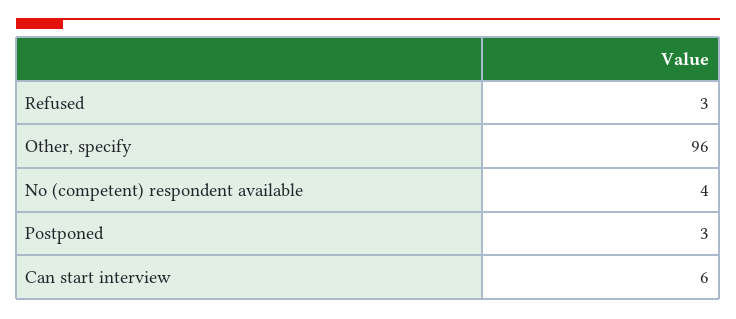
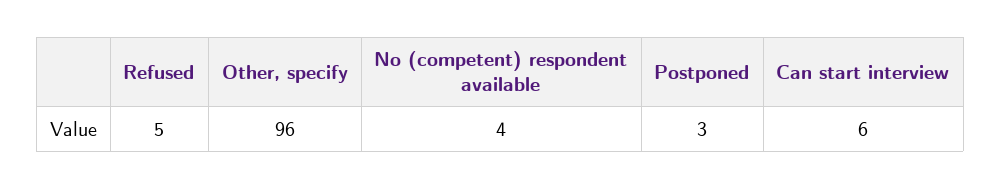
  {
-   "Refused": 3,
+   "Refused": 5,
    "Other, specify": 96,
    "No (competent) respondent available": 4,
    "Postponed": 3,
    "Can start interview": 6
  }

